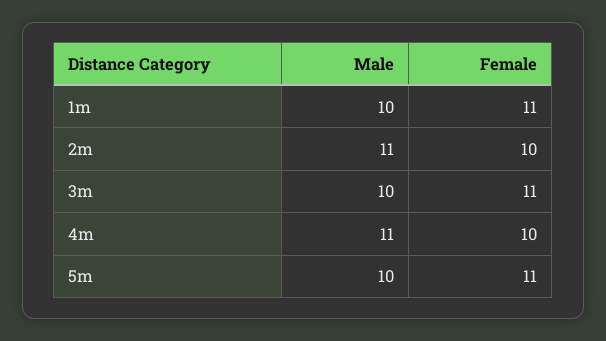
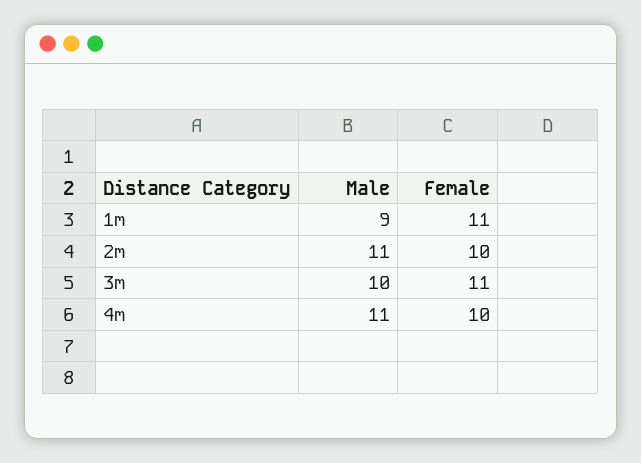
  {
    "Male": {
-     "1m": 10,
+     "1m": 9,
      "2m": 11,
      "3m": 10,
-     "4m": 11,
+     "4m": 11
-     "5m": 10
    },
    "Female": {
      "1m": 11,
      "2m": 10,
      "3m": 11,
-     "4m": 10,
+     "4m": 10
-     "5m": 11
    }
  }

